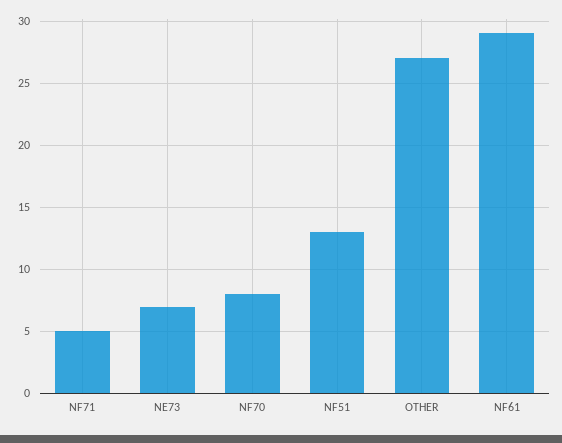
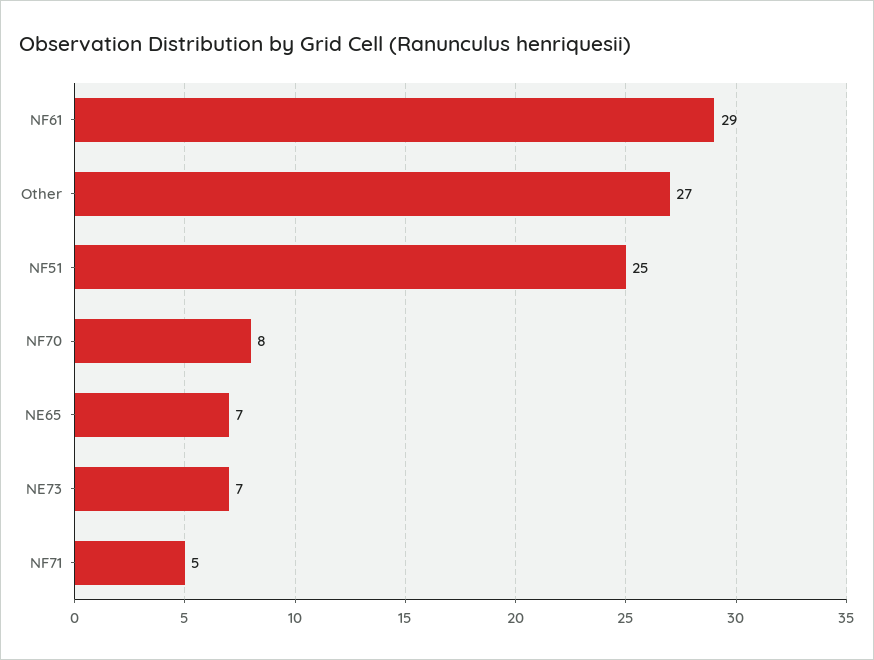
  {
    "NF71": 5,
    "NE73": 7,
    "NF70": 8,
-   "NF51": 13,
+   "NF51": 25,
    "OTHER": 27,
-   "NF61": 29
+   "NF61": 29,
+   "NE65": 7
  }

